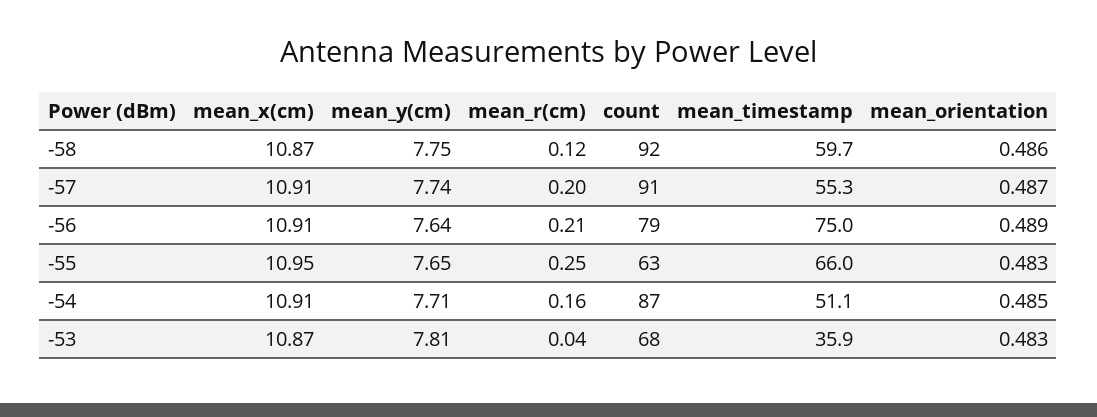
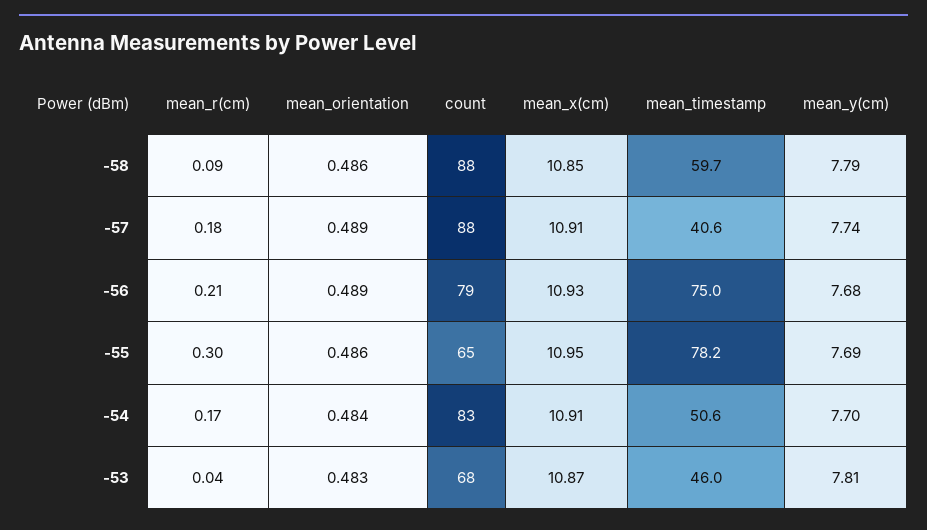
  {
    "mean_x(cm)": {
-     "-58": 10.87,
+     "-58": 10.85,
      "-57": 10.91,
-     "-56": 10.91,
+     "-56": 10.93,
      "-55": 10.95,
      "-54": 10.91,
      "-53": 10.87
    },
    "mean_y(cm)": {
-     "-58": 7.75,
+     "-58": 7.79,
      "-57": 7.74,
-     "-56": 7.64,
+     "-56": 7.68,
-     "-55": 7.65,
+     "-55": 7.69,
-     "-54": 7.71,
+     "-54": 7.7,
      "-53": 7.81
    },
    "mean_r(cm)": {
-     "-58": 0.12,
+     "-58": 0.09,
-     "-57": 0.2,
+     "-57": 0.18,
      "-56": 0.21,
-     "-55": 0.25,
+     "-55": 0.3,
-     "-54": 0.16,
+     "-54": 0.17,
      "-53": 0.04
    },
    "count": {
-     "-58": 92,
+     "-58": 88,
-     "-57": 91,
+     "-57": 88,
      "-56": 79,
-     "-55": 63,
+     "-55": 65,
-     "-54": 87,
+     "-54": 83,
      "-53": 68
    },
    "mean_timestamp": {
      "-58": 59.7,
-     "-57": 55.3,
+     "-57": 40.6,
      "-56": 75,
-     "-55": 66,
+     "-55": 78.2,
-     "-54": 51.1,
+     "-54": 50.6,
-     "-53": 35.9
+     "-53": 46
    },
    "mean_orientation": {
      "-58": 0.486,
-     "-57": 0.487,
+     "-57": 0.489,
      "-56": 0.489,
-     "-55": 0.483,
+     "-55": 0.486,
-     "-54": 0.485,
+     "-54": 0.484,
      "-53": 0.483
    }
  }

